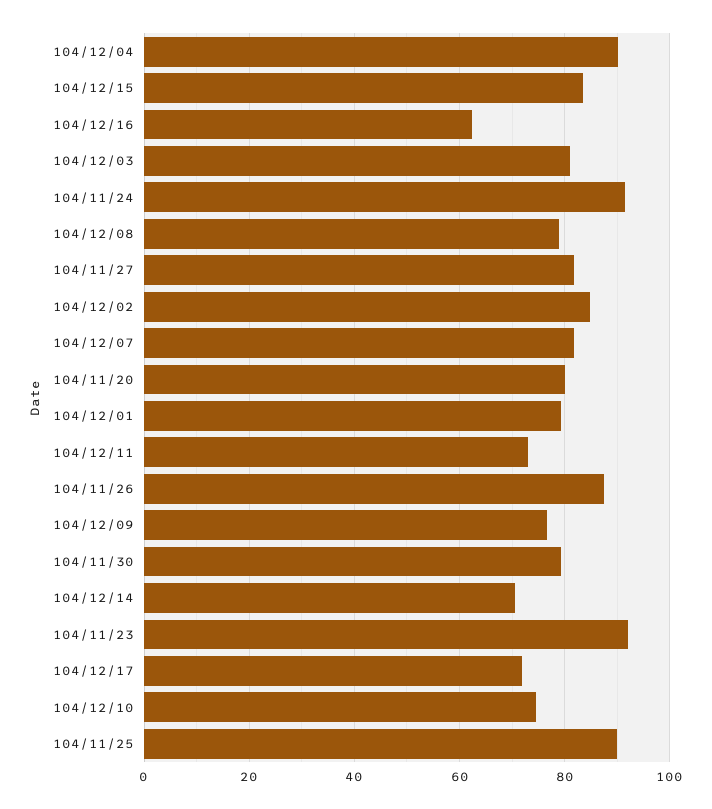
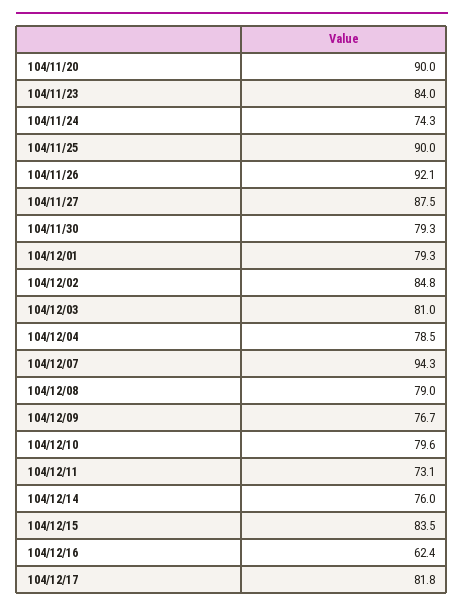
  {
-   "104/12/04": 90,
+   "104/12/04": 78.5,
    "104/12/15": 83.5,
    "104/12/16": 62.4,
    "104/12/03": 81,
-   "104/11/24": 92,
+   "104/11/24": 74.3,
    "104/12/08": 79,
-   "104/11/27": 82,
+   "104/11/27": 87.5,
    "104/12/02": 84.8,
-   "104/12/07": 82,
+   "104/12/07": 94.3,
-   "104/11/20": 80,
+   "104/11/20": 90,
    "104/12/01": 79.3,
    "104/12/11": 73.1,
-   "104/11/26": 88,
+   "104/11/26": 92.1,
    "104/12/09": 76.7,
    "104/11/30": 79.3,
-   "104/12/14": 70,
+   "104/12/14": 76,
-   "104/11/23": 92,
+   "104/11/23": 84,
-   "104/12/17": 72,
+   "104/12/17": 81.8,
-   "104/12/10": 74,
+   "104/12/10": 79.6,
    "104/11/25": 90
  }

